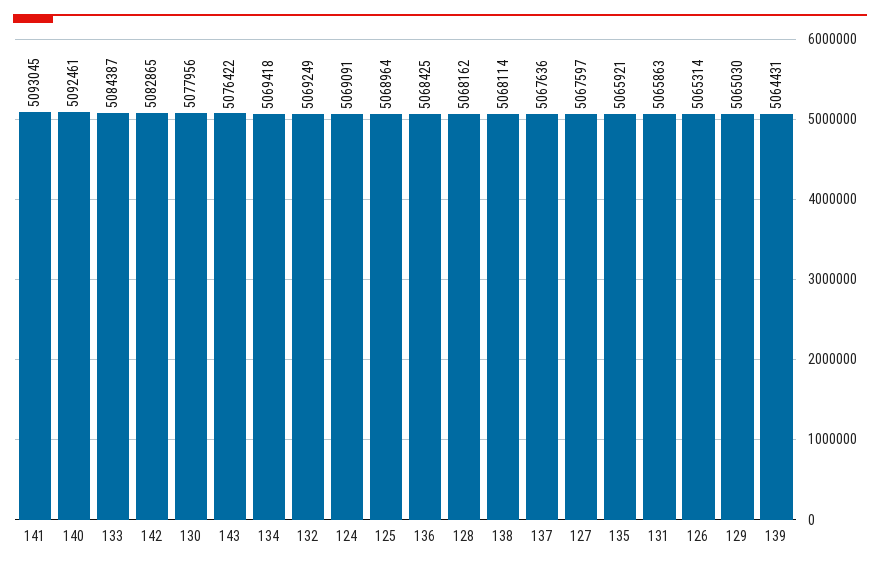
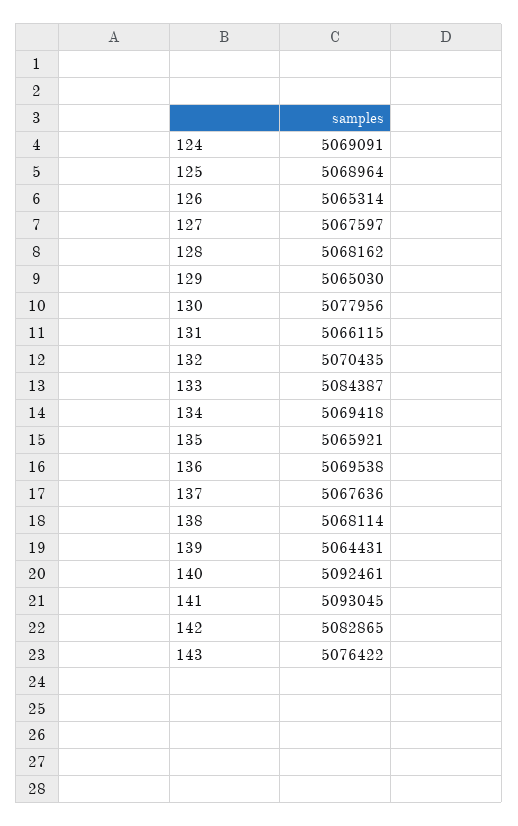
  {
    "141": 5093045,
    "140": 5092461,
    "133": 5084387,
    "142": 5082865,
    "130": 5077956,
    "143": 5076422,
    "134": 5069418,
-   "132": 5069249,
+   "132": 5070435,
    "124": 5069091,
    "125": 5068964,
-   "136": 5068425,
+   "136": 5069538,
    "128": 5068162,
    "138": 5068114,
    "137": 5067636,
    "127": 5067597,
    "135": 5065921,
-   "131": 5065863,
+   "131": 5066115,
    "126": 5065314,
    "129": 5065030,
    "139": 5064431
  }

